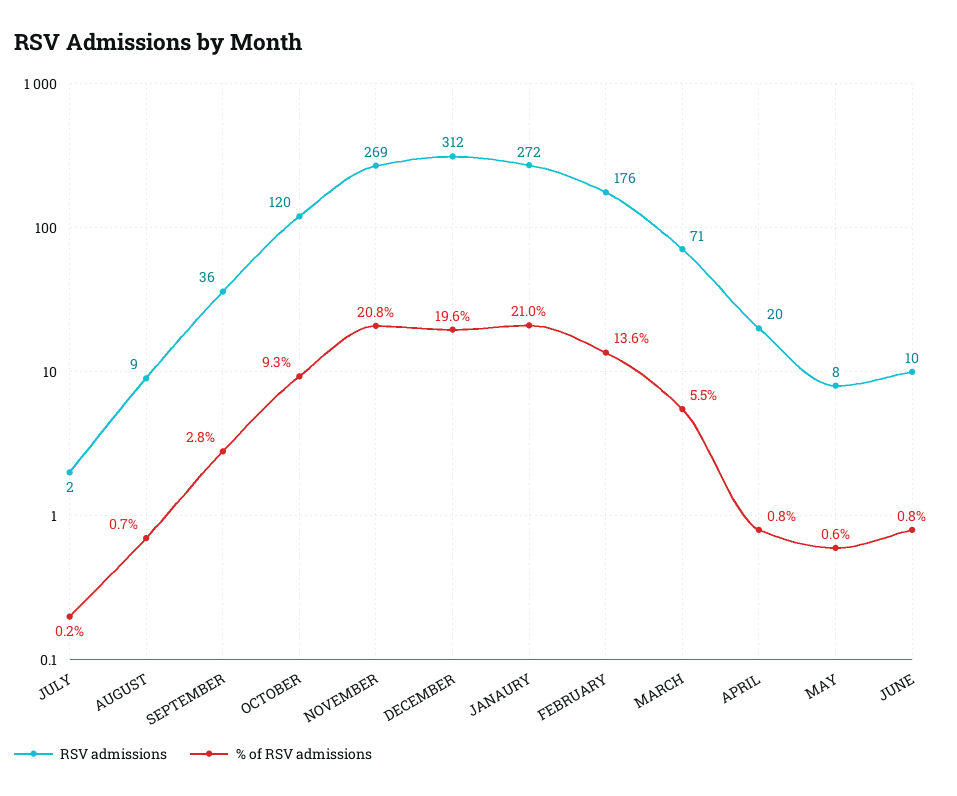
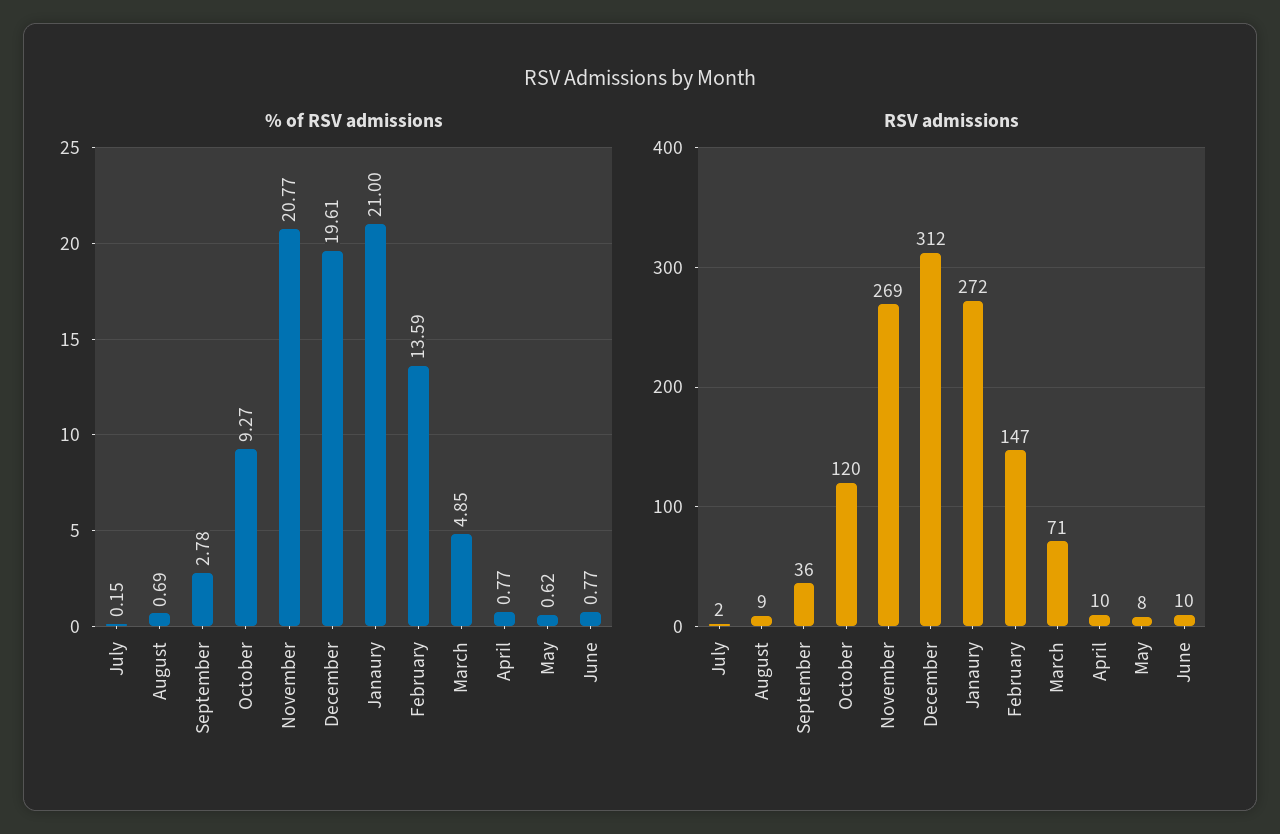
  {
    "RSV admissions": {
      "JULY": 2,
      "AUGUST": 9,
      "SEPTEMBER": 36,
      "OCTOBER": 120,
      "NOVEMBER": 269,
      "DECEMBER": 312,
      "JANAURY": 272,
-     "FEBRUARY": 176,
+     "FEBRUARY": 147,
      "MARCH": 71,
-     "APRIL": 20,
+     "APRIL": 10,
      "MAY": 8,
      "JUNE": 10
    },
    "% of RSV admissions": {
      "JULY": 0.15,
      "AUGUST": 0.69,
      "SEPTEMBER": 2.78,
      "OCTOBER": 9.27,
      "NOVEMBER": 20.77,
      "DECEMBER": 19.61,
      "JANAURY": 21,
      "FEBRUARY": 13.59,
-     "MARCH": 5.5,
+     "MARCH": 4.85,
      "APRIL": 0.77,
      "MAY": 0.62,
      "JUNE": 0.77
    }
  }

